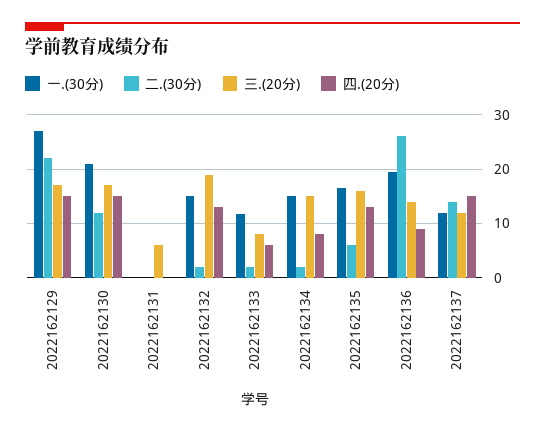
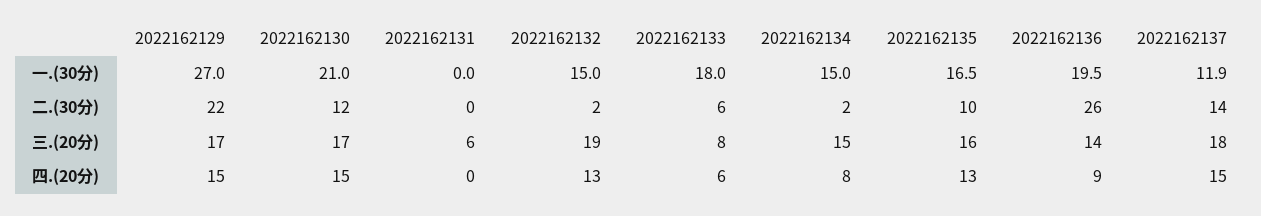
  {
    "一.(30分)": {
      "2022162129": 27,
      "2022162130": 21,
      "2022162131": 0,
      "2022162132": 15,
-     "2022162133": 12,
+     "2022162133": 18,
      "2022162134": 15,
      "2022162135": 16.5,
      "2022162136": 19.5,
      "2022162137": 11.9
    },
    "二.(30分)": {
      "2022162129": 22,
      "2022162130": 12,
      "2022162131": 0,
      "2022162132": 2,
-     "2022162133": 2,
+     "2022162133": 6,
      "2022162134": 2,
-     "2022162135": 6,
+     "2022162135": 10,
      "2022162136": 26,
      "2022162137": 14
    },
    "三.(20分)": {
      "2022162129": 17,
      "2022162130": 17,
      "2022162131": 6,
      "2022162132": 19,
      "2022162133": 8,
      "2022162134": 15,
      "2022162135": 16,
      "2022162136": 14,
-     "2022162137": 12
+     "2022162137": 18
    },
    "四.(20分)": {
      "2022162129": 15,
      "2022162130": 15,
      "2022162131": 0,
      "2022162132": 13,
      "2022162133": 6,
      "2022162134": 8,
      "2022162135": 13,
      "2022162136": 9,
      "2022162137": 15
    }
  }

